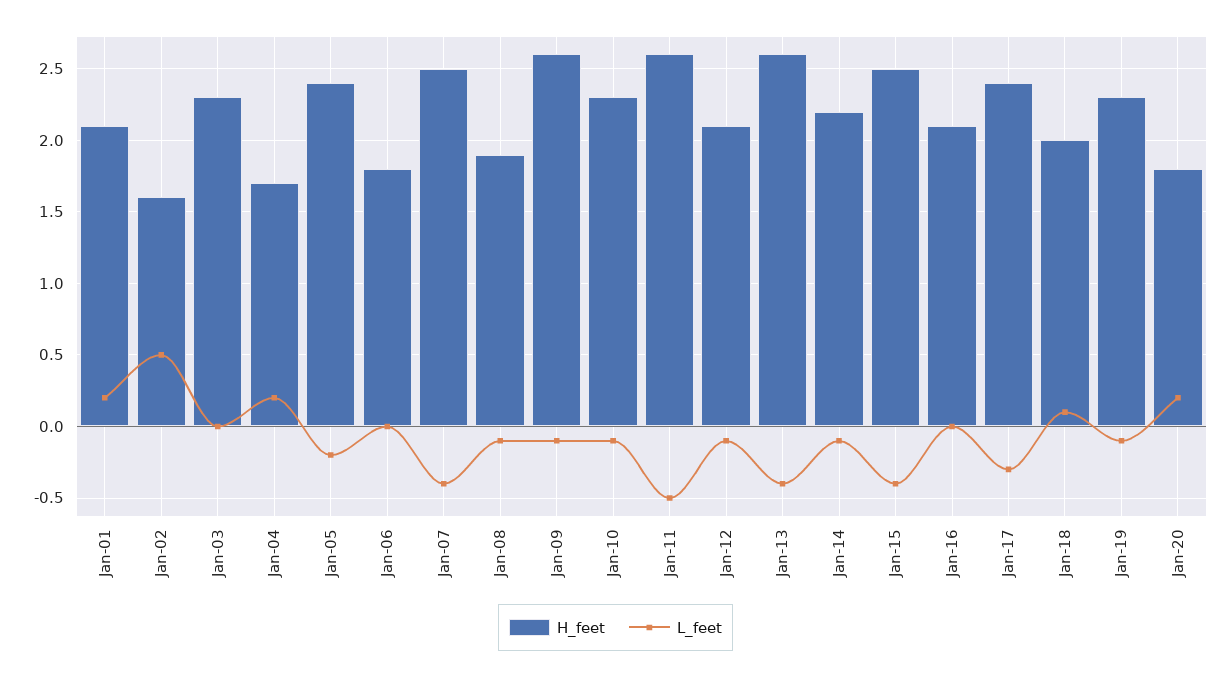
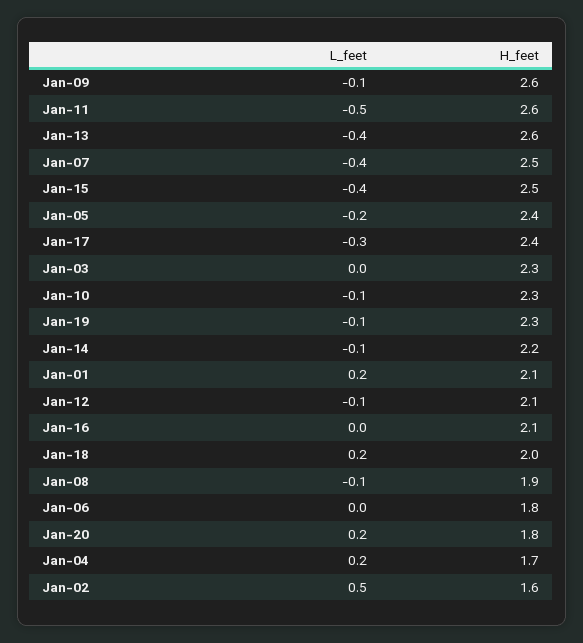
  {
    "H_feet": {
      "Jan-01": 2.1,
      "Jan-02": 1.6,
      "Jan-03": 2.3,
      "Jan-04": 1.7,
      "Jan-05": 2.4,
      "Jan-06": 1.8,
      "Jan-07": 2.5,
      "Jan-08": 1.9,
      "Jan-09": 2.6,
      "Jan-10": 2.3,
      "Jan-11": 2.6,
      "Jan-12": 2.1,
      "Jan-13": 2.6,
      "Jan-14": 2.2,
      "Jan-15": 2.5,
      "Jan-16": 2.1,
      "Jan-17": 2.4,
      "Jan-18": 2,
      "Jan-19": 2.3,
      "Jan-20": 1.8
    },
    "L_feet": {
      "Jan-01": 0.2,
      "Jan-02": 0.5,
      "Jan-03": 0,
      "Jan-04": 0.2,
      "Jan-05": -0.2,
      "Jan-06": 0,
      "Jan-07": -0.4,
      "Jan-08": -0.1,
      "Jan-09": -0.1,
      "Jan-10": -0.1,
      "Jan-11": -0.5,
      "Jan-12": -0.1,
      "Jan-13": -0.4,
      "Jan-14": -0.1,
      "Jan-15": -0.4,
      "Jan-16": 0,
      "Jan-17": -0.3,
-     "Jan-18": 0.1,
+     "Jan-18": 0.2,
      "Jan-19": -0.1,
      "Jan-20": 0.2
    }
  }

